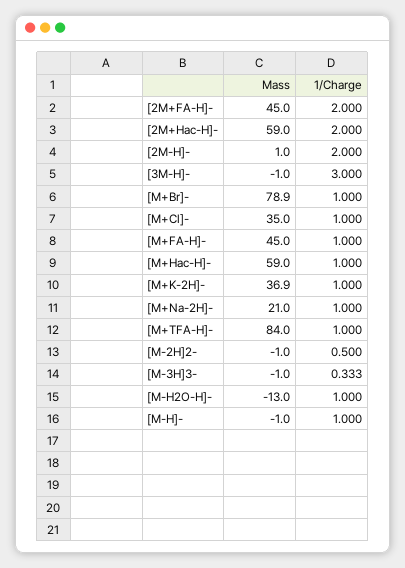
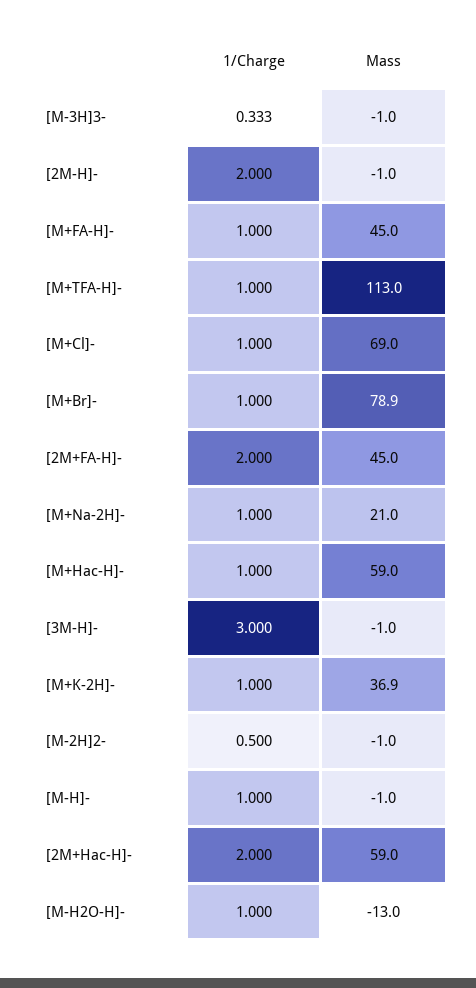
  {
    "Mass": {
      "[2M+FA-H]-": 45,
      "[2M+Hac-H]-": 59,
-     "[2M-H]-": 1,
+     "[2M-H]-": -1,
      "[3M-H]-": -1,
      "[M+Br]-": 78.9,
-     "[M+Cl]-": 35,
+     "[M+Cl]-": 69,
      "[M+FA-H]-": 45,
      "[M+Hac-H]-": 59,
      "[M+K-2H]-": 36.9,
      "[M+Na-2H]-": 21,
-     "[M+TFA-H]-": 84,
+     "[M+TFA-H]-": 113,
      "[M-2H]2-": -1,
      "[M-3H]3-": -1,
      "[M-H2O-H]-": -13,
      "[M-H]-": -1
    },
    "1/Charge": {
      "[2M+FA-H]-": 2,
      "[2M+Hac-H]-": 2,
      "[2M-H]-": 2,
      "[3M-H]-": 3,
      "[M+Br]-": 1,
      "[M+Cl]-": 1,
      "[M+FA-H]-": 1,
      "[M+Hac-H]-": 1,
      "[M+K-2H]-": 1,
      "[M+Na-2H]-": 1,
      "[M+TFA-H]-": 1,
      "[M-2H]2-": 0.5,
      "[M-3H]3-": 0.333,
      "[M-H2O-H]-": 1,
      "[M-H]-": 1
    }
  }

